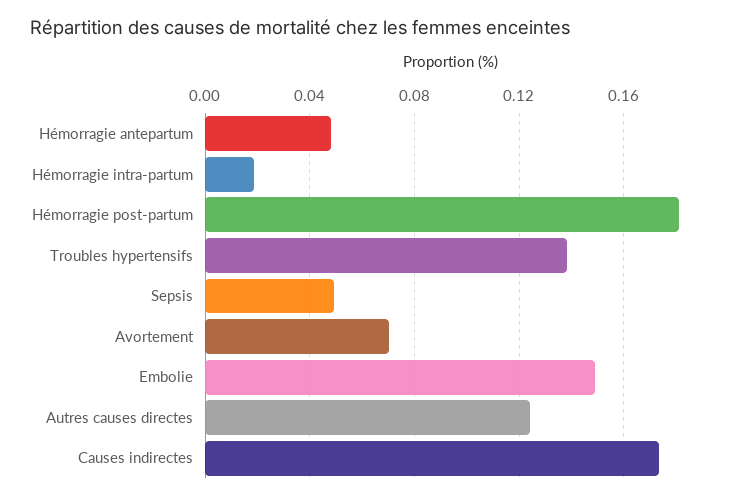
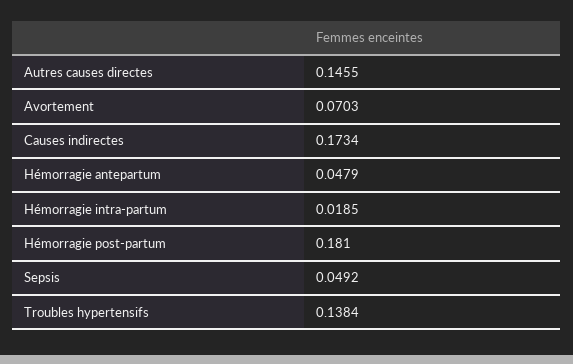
  {
    "Hémorragie antepartum": 0.0479,
    "Hémorragie intra-partum": 0.0185,
    "Hémorragie post-partum": 0.181,
    "Troubles hypertensifs": 0.1384,
    "Sepsis": 0.0492,
    "Avortement": 0.0703,
-   "Embolie": 0.15,
-   "Autres causes directes": 0.125,
+   "Autres causes directes": 0.1455,
    "Causes indirectes": 0.1734
  }

